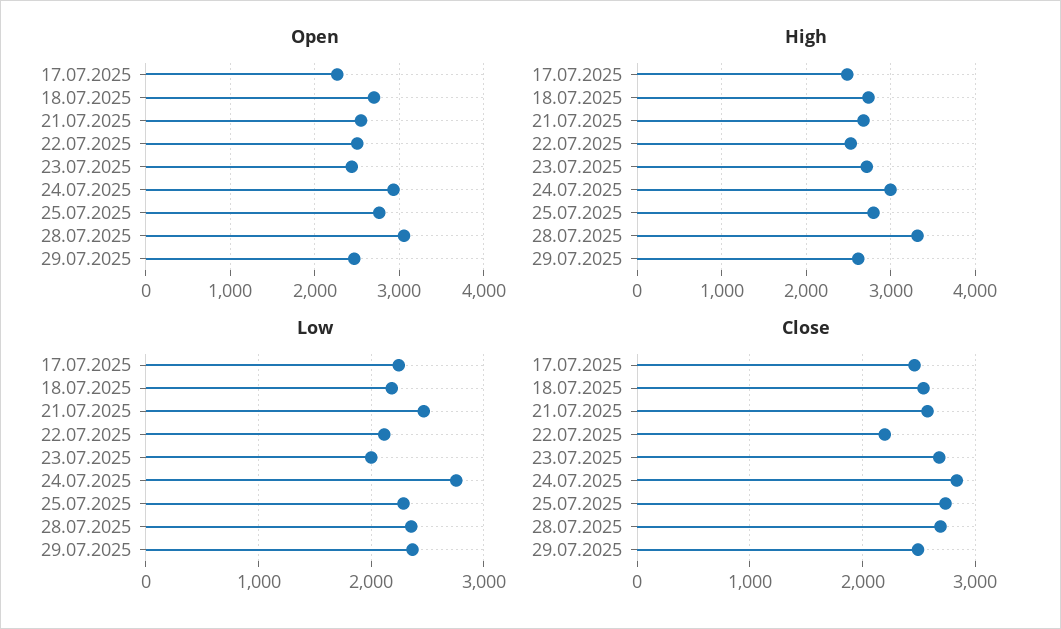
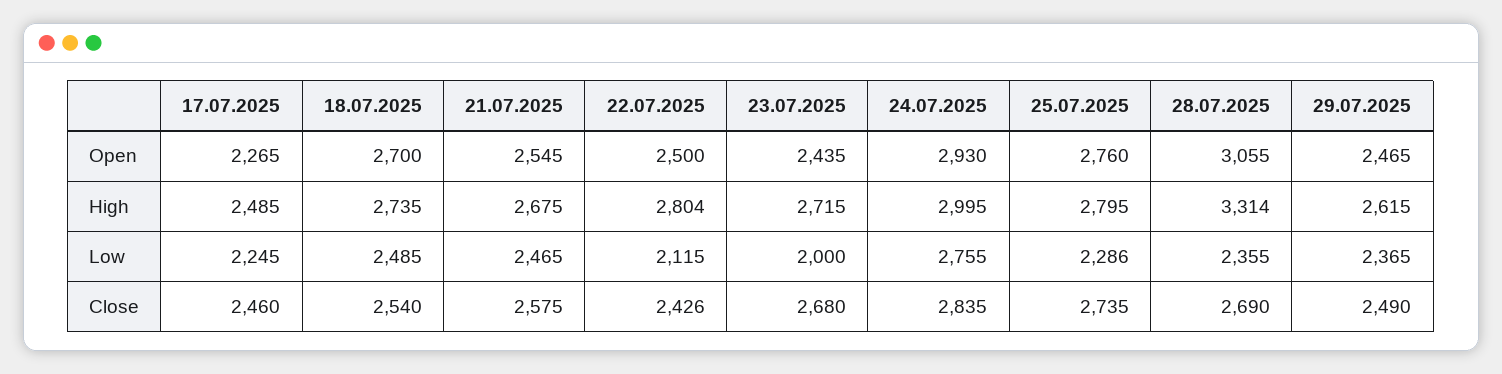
  {
    "Open": {
      "17.07.2025": 2265,
      "18.07.2025": 2700,
      "21.07.2025": 2545,
      "22.07.2025": 2500,
      "23.07.2025": 2435,
      "24.07.2025": 2930,
      "25.07.2025": 2760,
      "28.07.2025": 3055,
      "29.07.2025": 2465
    },
    "High": {
      "17.07.2025": 2485,
      "18.07.2025": 2735,
      "21.07.2025": 2675,
-     "22.07.2025": 2500,
+     "22.07.2025": 2804,
      "23.07.2025": 2715,
      "24.07.2025": 2995,
      "25.07.2025": 2795,
      "28.07.2025": 3314,
      "29.07.2025": 2615
    },
    "Low": {
      "17.07.2025": 2245,
-     "18.07.2025": 2200,
+     "18.07.2025": 2485,
      "21.07.2025": 2465,
      "22.07.2025": 2115,
      "23.07.2025": 2000,
      "24.07.2025": 2755,
      "25.07.2025": 2286,
      "28.07.2025": 2355,
      "29.07.2025": 2365
    },
    "Close": {
      "17.07.2025": 2460,
      "18.07.2025": 2540,
      "21.07.2025": 2575,
-     "22.07.2025": 2200,
+     "22.07.2025": 2426,
      "23.07.2025": 2680,
      "24.07.2025": 2835,
      "25.07.2025": 2735,
      "28.07.2025": 2690,
      "29.07.2025": 2490
    }
  }

